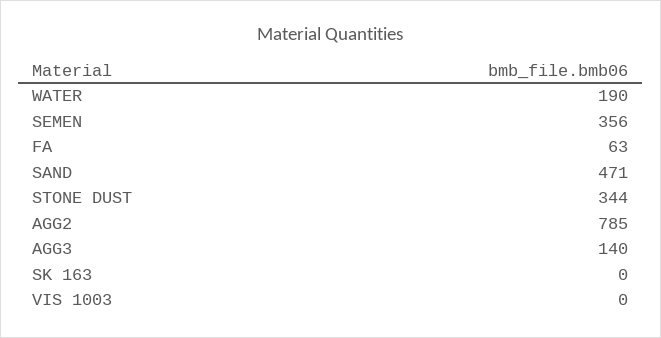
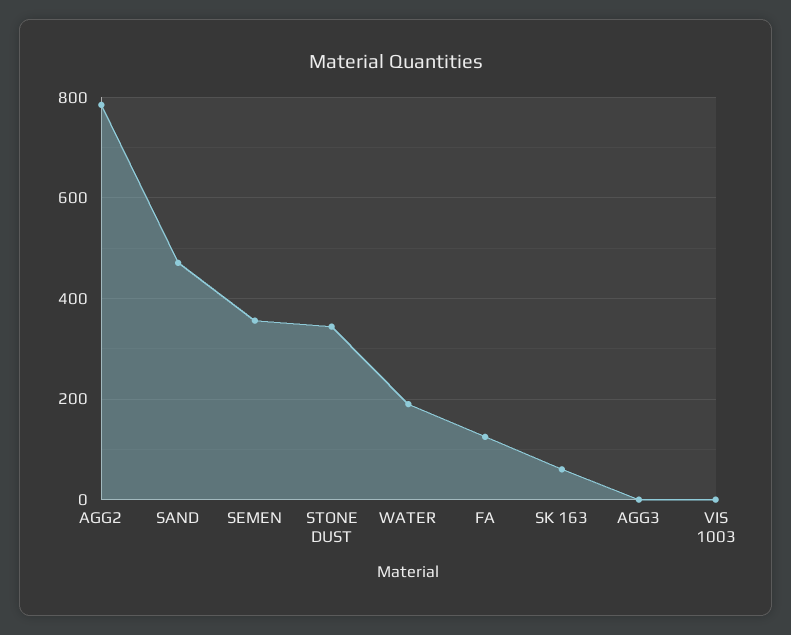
  {
    "WATER": 190,
    "SEMEN": 356,
-   "FA": 63,
+   "FA": 120,
    "SAND": 471,
    "STONE DUST": 344,
    "AGG2": 785,
-   "AGG3": 140,
+   "AGG3": 0,
-   "SK 163": 0,
+   "SK 163": 60,
    "VIS 1003": 0
  }

